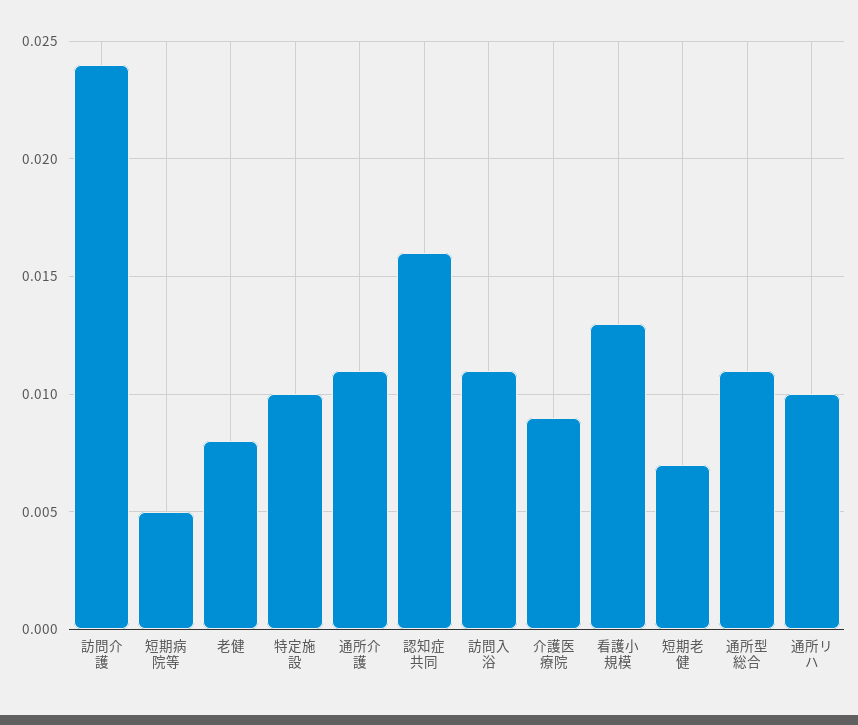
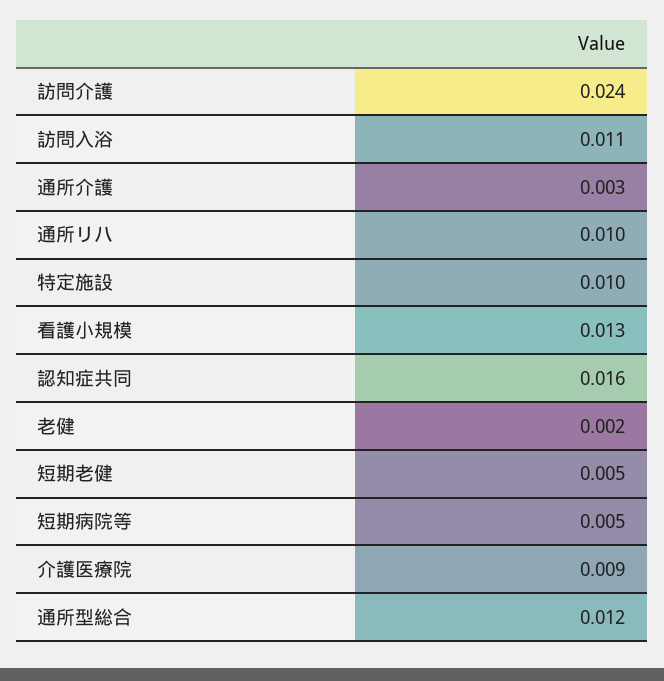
  {
    "訪問介護": 0.024,
    "短期病院等": 0.005,
-   "老健": 0.008,
+   "老健": 0.002,
    "特定施設": 0.01,
-   "通所介護": 0.011,
+   "通所介護": 0.003,
    "認知症共同": 0.016,
    "訪問入浴": 0.011,
    "介護医療院": 0.009,
    "看護小規模": 0.013,
-   "短期老健": 0.007,
+   "短期老健": 0.005,
-   "通所型総合": 0.011,
+   "通所型総合": 0.012,
    "通所リハ": 0.01
  }

